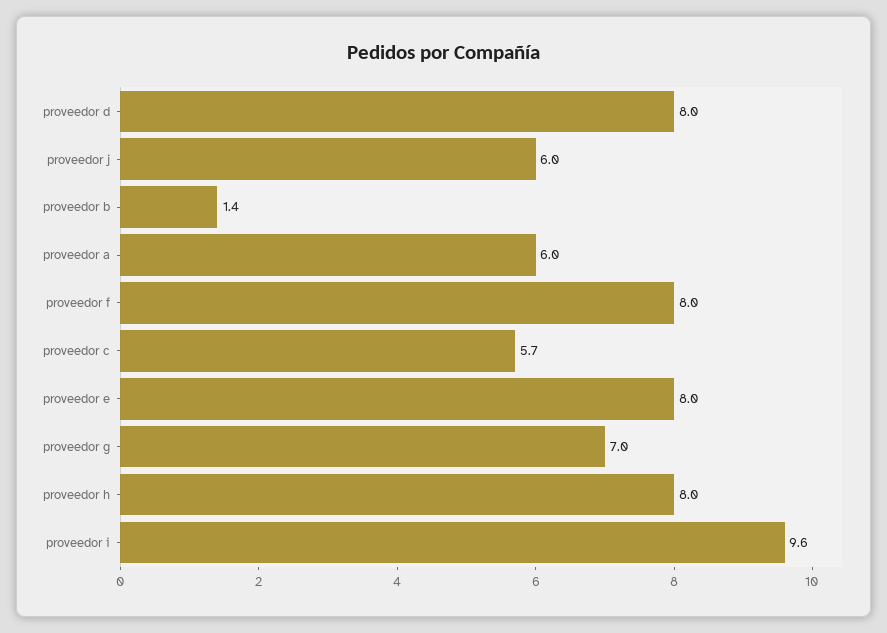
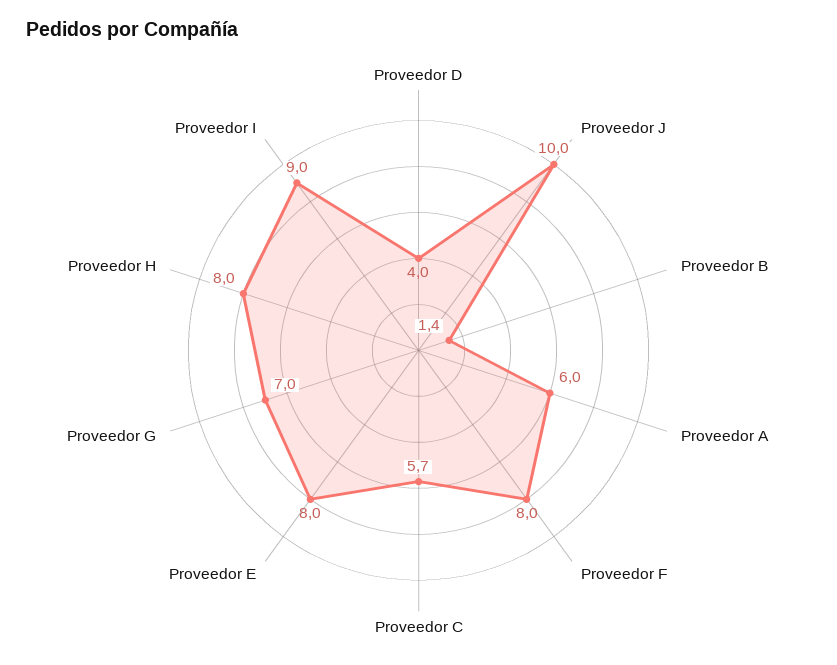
  {
-   "proveedor d": 8,
+   "proveedor d": 4,
-   "proveedor j": 6,
+   "proveedor j": 10,
    "proveedor b": 1.4,
    "proveedor a": 6,
    "proveedor f": 8,
    "proveedor c": 5.7,
    "proveedor e": 8,
    "proveedor g": 7,
    "proveedor h": 8,
-   "proveedor i": 9.6
+   "proveedor i": 9
  }

